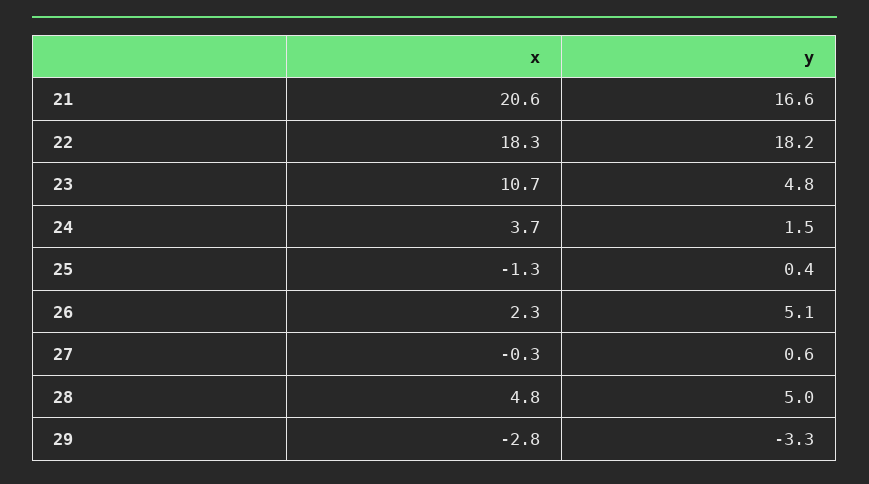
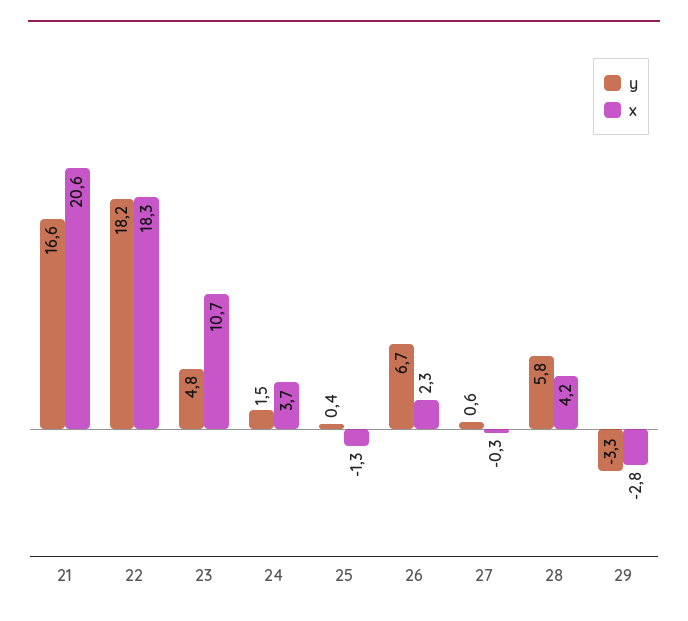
  {
    "x": {
      "21": 20.6,
      "22": 18.3,
      "23": 10.7,
      "24": 3.7,
      "25": -1.3,
      "26": 2.3,
      "27": -0.3,
-     "28": 4.8,
+     "28": 4.2,
      "29": -2.8
    },
    "y": {
      "21": 16.6,
      "22": 18.2,
      "23": 4.8,
      "24": 1.5,
      "25": 0.4,
-     "26": 5.1,
+     "26": 6.7,
      "27": 0.6,
-     "28": 5,
+     "28": 5.8,
      "29": -3.3
    }
  }

